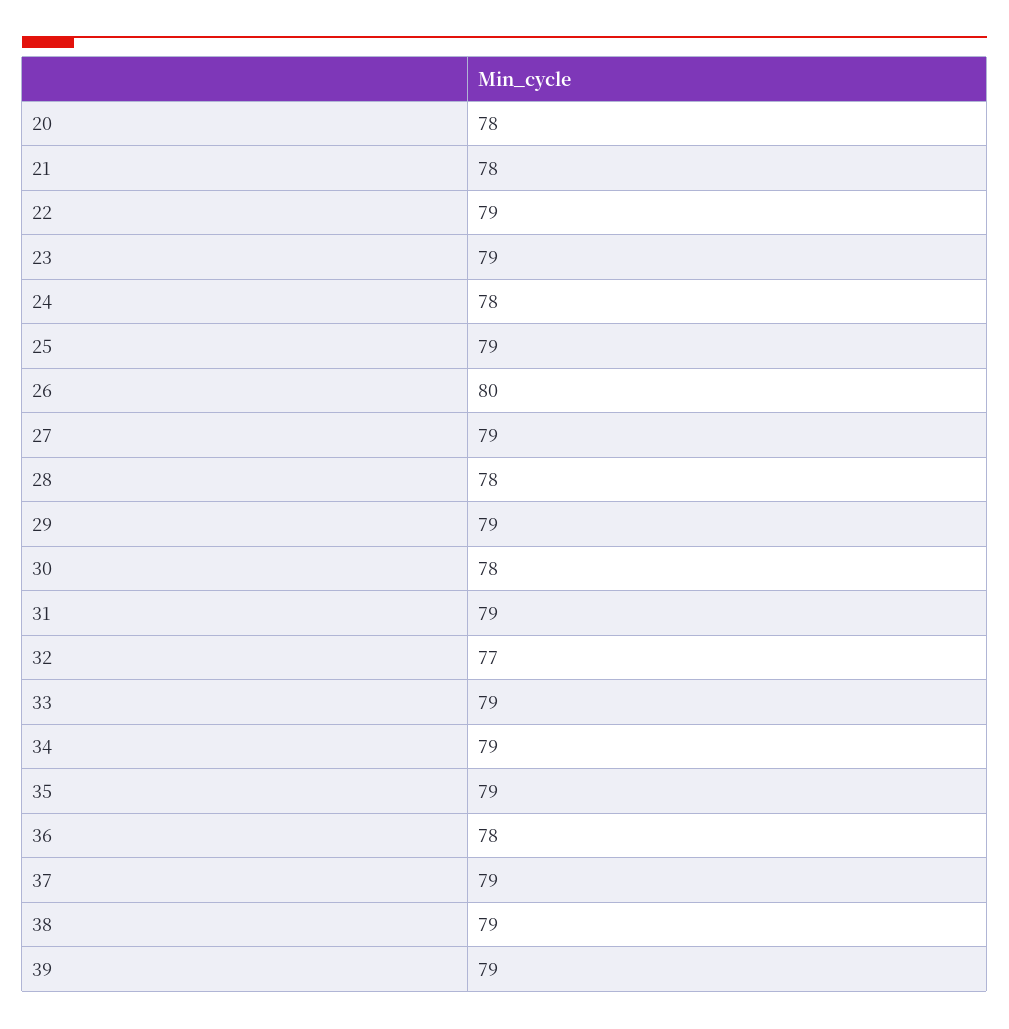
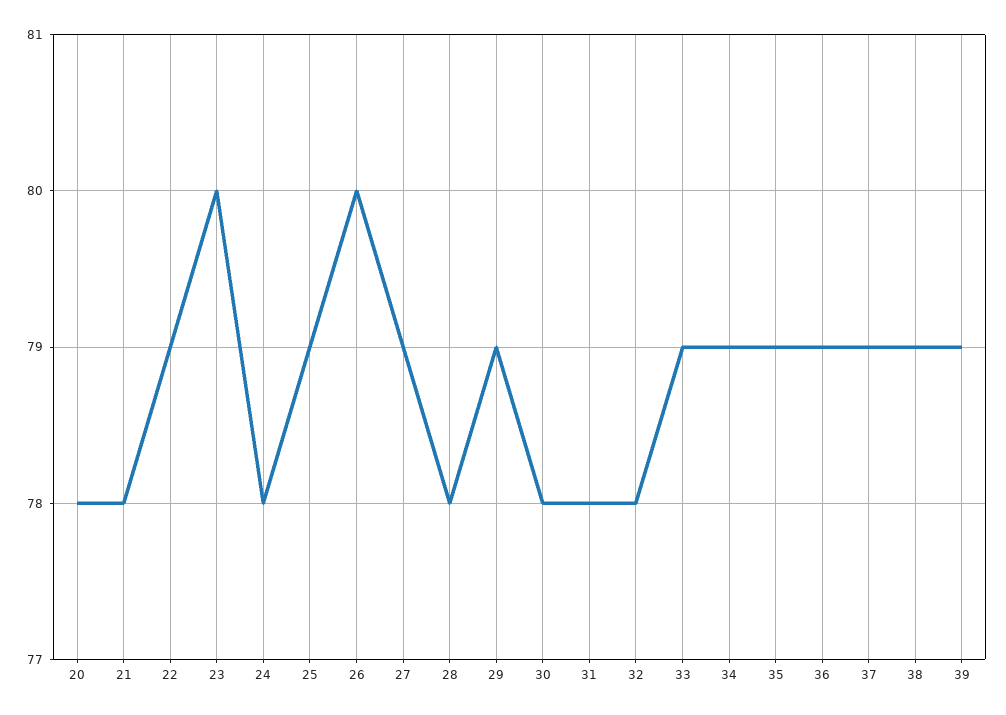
  {
    "20": 78,
    "21": 78,
    "22": 79,
-   "23": 79,
+   "23": 80,
    "24": 78,
    "25": 79,
    "26": 80,
    "27": 79,
    "28": 78,
    "29": 79,
    "30": 78,
-   "31": 79,
+   "31": 78,
-   "32": 77,
+   "32": 78,
    "33": 79,
    "34": 79,
    "35": 79,
-   "36": 78,
+   "36": 79,
    "37": 79,
    "38": 79,
    "39": 79
  }

